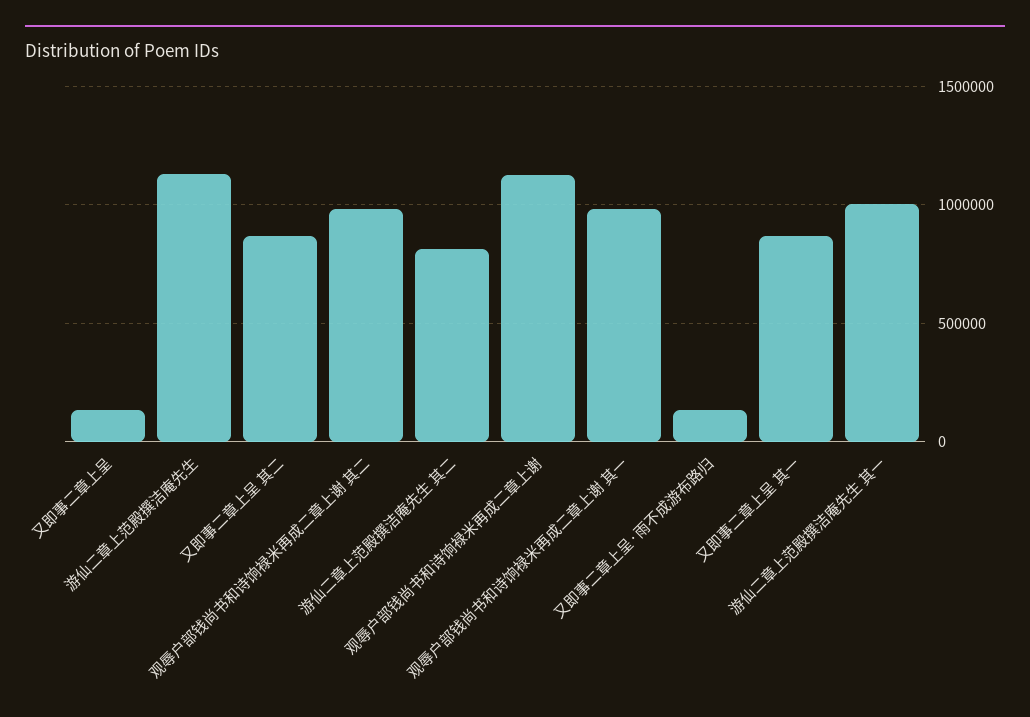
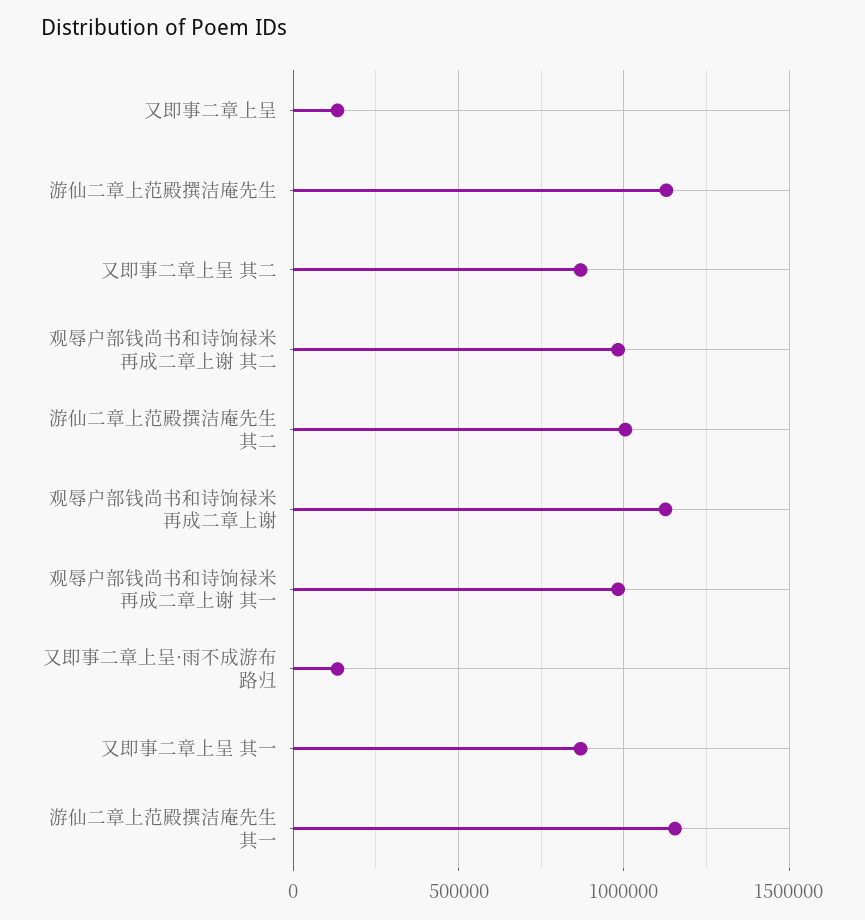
  {
    "又即事二章上呈": 150000,
    "游仙二章上范殿撰洁庵先生": 1150000,
    "又即事二章上呈 其二": 850000,
    "观辱户部钱尚书和诗饷禄米再成二章上谢 其二": 1000000,
-   "游仙二章上范殿撰洁庵先生 其二": 800000,
+   "游仙二章上范殿撰洁庵先生 其二": 1000000,
    "观辱户部钱尚书和诗饷禄米再成二章上谢": 1150000,
    "观辱户部钱尚书和诗饷禄米再成二章上谢 其一": 1000000,
    "又即事二章上呈·雨不成游布路归": 150000,
    "又即事二章上呈 其一": 850000,
-   "游仙二章上范殿撰洁庵先生 其一": 1000000
+   "游仙二章上范殿撰洁庵先生 其一": 1150000
  }

